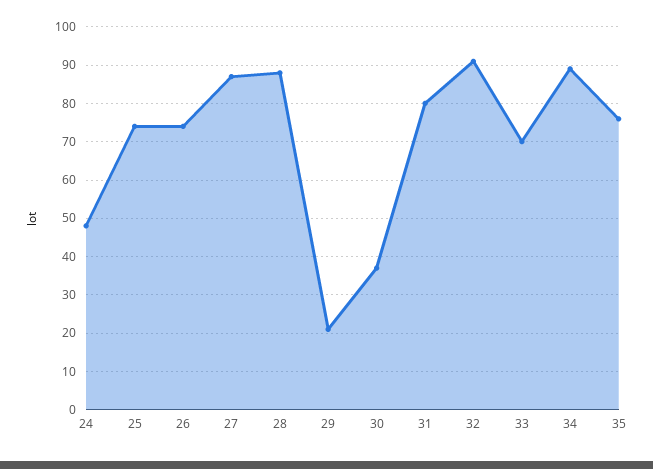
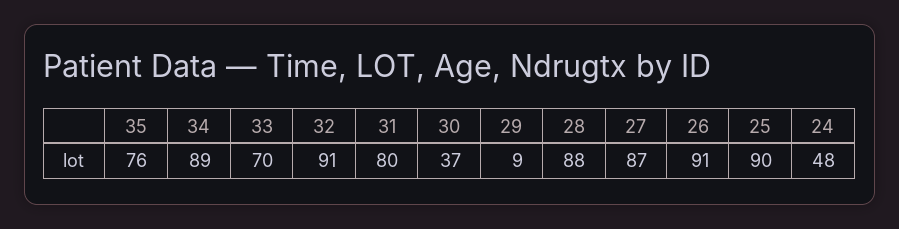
  {
    "24": 48,
-   "25": 75,
+   "25": 90,
-   "26": 75,
+   "26": 91,
    "27": 87,
    "28": 88,
-   "29": 20,
+   "29": 9,
    "30": 37,
    "31": 80,
    "32": 91,
    "33": 70,
    "34": 89,
    "35": 76
  }

